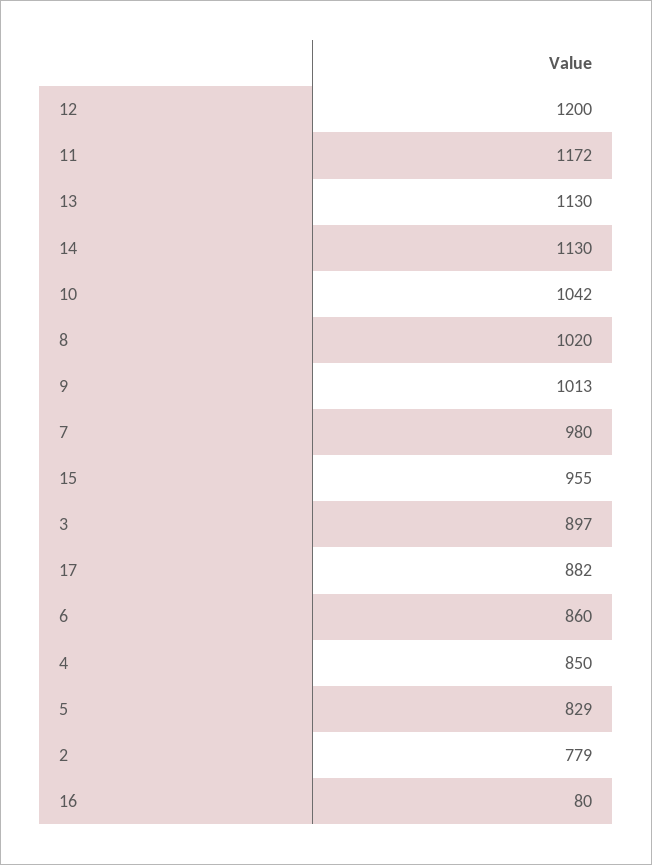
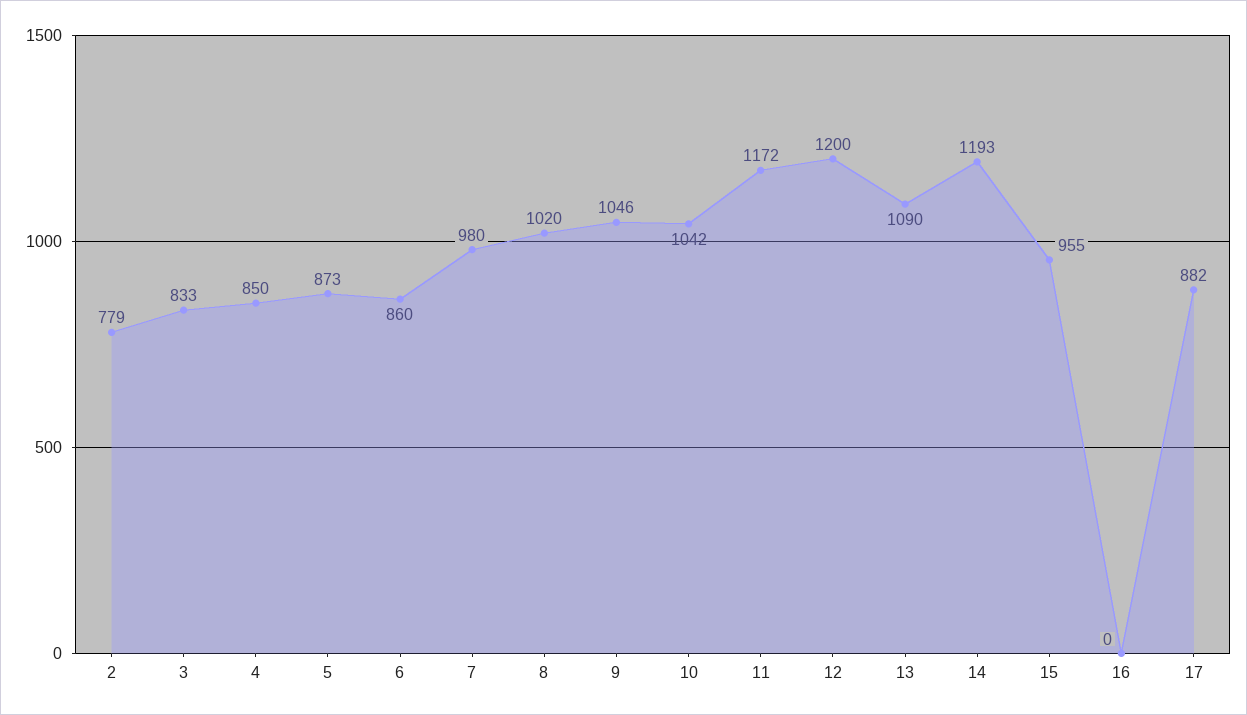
  {
    "12": 1200,
    "11": 1172,
-   "13": 1130,
+   "13": 1090,
-   "14": 1130,
+   "14": 1193,
    "10": 1042,
    "8": 1020,
-   "9": 1013,
+   "9": 1046,
    "7": 980,
    "15": 955,
-   "3": 897,
+   "3": 833,
    "17": 882,
    "6": 860,
    "4": 850,
-   "5": 829,
+   "5": 873,
    "2": 779,
-   "16": 80
+   "16": 0
  }

